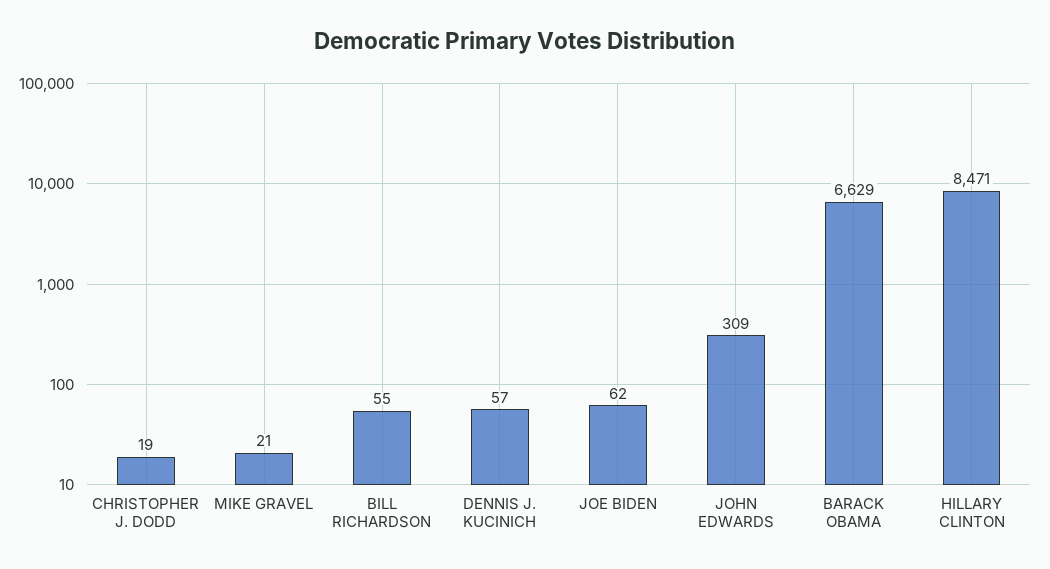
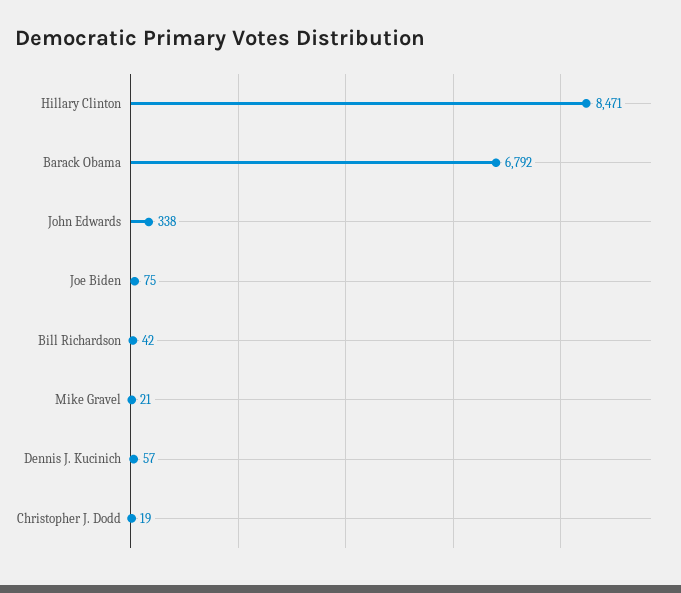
  {
    "CHRISTOPHER J. DODD": 19,
    "MIKE GRAVEL": 21,
-   "BILL RICHARDSON": 55,
+   "BILL RICHARDSON": 42,
    "DENNIS J. KUCINICH": 57,
-   "JOE BIDEN": 62,
+   "JOE BIDEN": 75,
-   "JOHN EDWARDS": 309,
+   "JOHN EDWARDS": 338,
-   "BARACK OBAMA": 6629,
+   "BARACK OBAMA": 6792,
    "HILLARY CLINTON": 8471
  }

